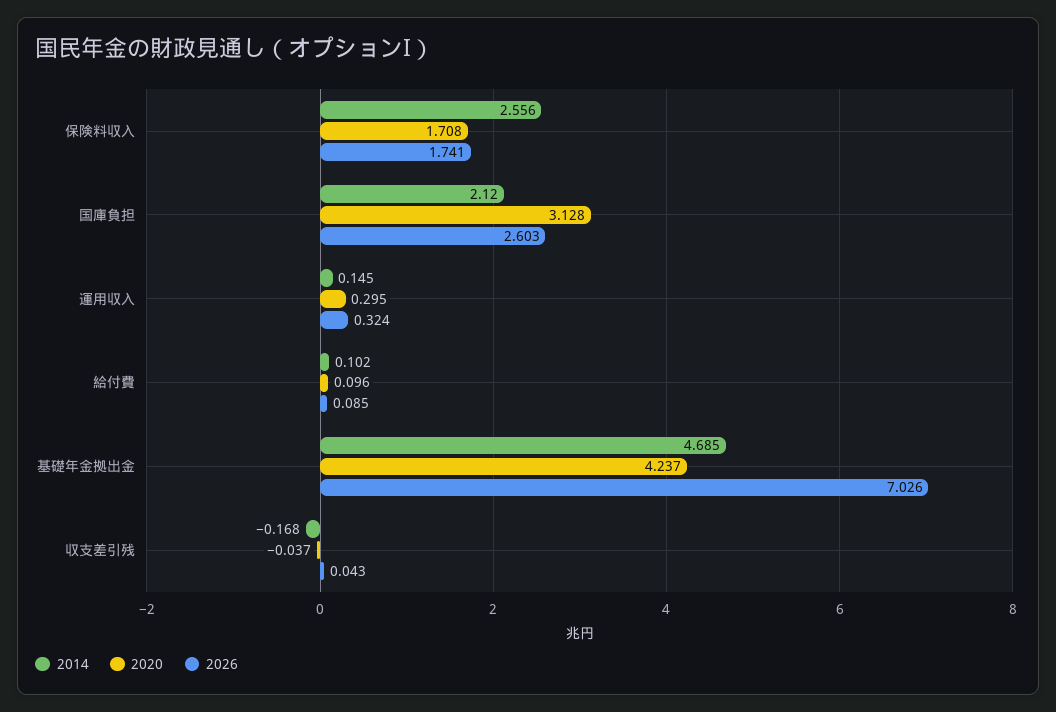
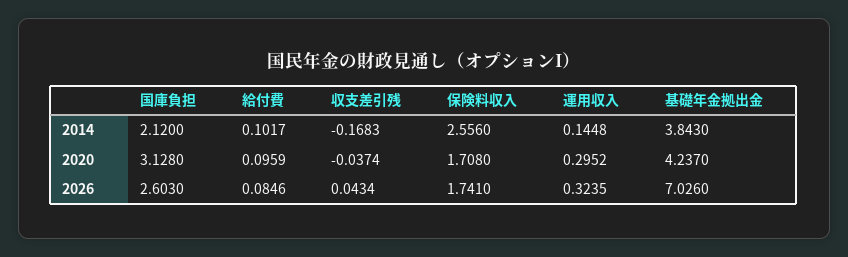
  {
    "2014": {
      "保険料収入": 2.556,
      "国庫負担": 2.12,
      "運用収入": 0.1448,
      "給付費": 0.1017,
-     "基礎年金拠出金": 4.685,
+     "基礎年金拠出金": 3.843,
      "収支差引残": -0.1683
    },
    "2020": {
      "保険料収入": 1.708,
      "国庫負担": 3.128,
      "運用収入": 0.2952,
      "給付費": 0.0959,
      "基礎年金拠出金": 4.237,
      "収支差引残": -0.0374
    },
    "2026": {
      "保険料収入": 1.741,
      "国庫負担": 2.603,
      "運用収入": 0.3235,
      "給付費": 0.0846,
      "基礎年金拠出金": 7.026,
      "収支差引残": 0.0434
    }
  }

